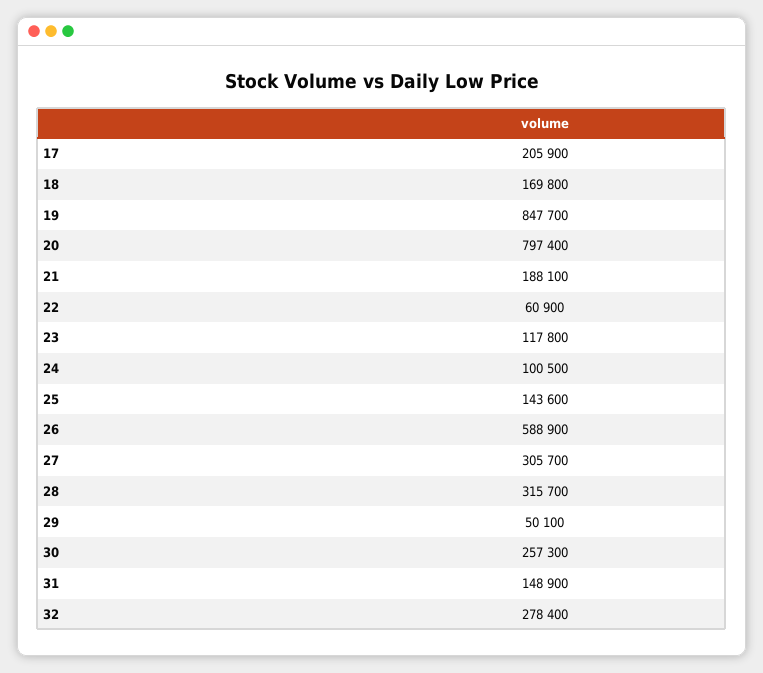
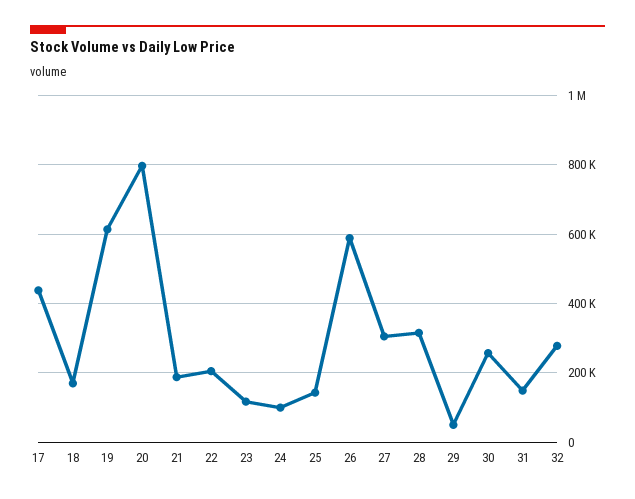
  {
-   "17": 205900,
+   "17": 440000,
    "18": 169800,
-   "19": 847700,
+   "19": 620000,
    "20": 797400,
    "21": 188100,
-   "22": 60900,
+   "22": 200000,
    "23": 117800,
    "24": 100500,
    "25": 143600,
    "26": 588900,
    "27": 305700,
    "28": 315700,
    "29": 50100,
    "30": 257300,
    "31": 148900,
    "32": 278400
  }

